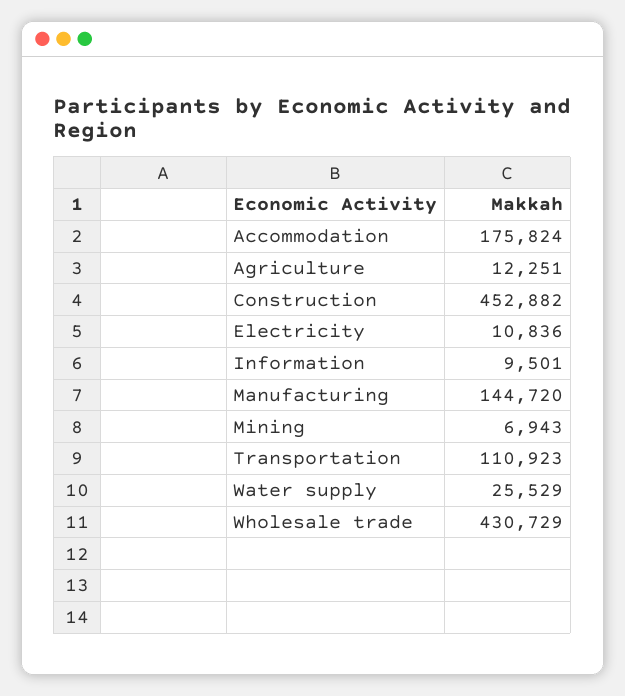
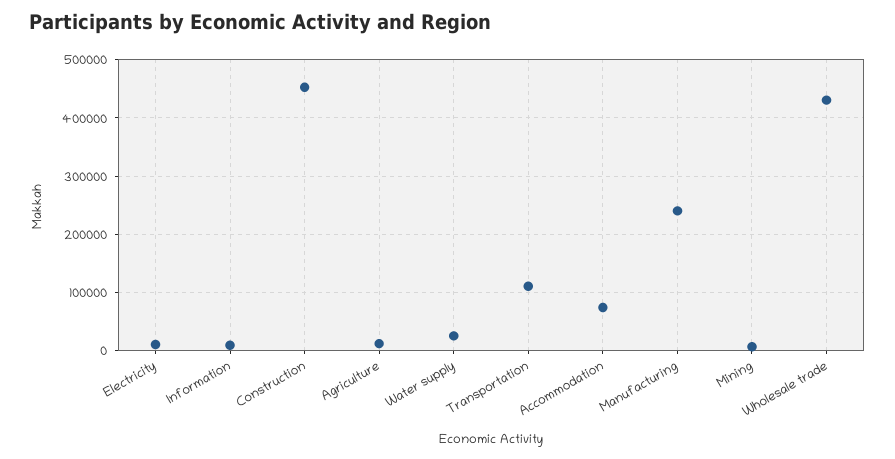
  {
-   "Accommodation": 175824,
+   "Accommodation": 80000,
    "Agriculture": 12251,
    "Construction": 452882,
    "Electricity": 10836,
    "Information": 9501,
-   "Manufacturing": 144720,
+   "Manufacturing": 240000,
    "Mining": 6943,
    "Transportation": 110923,
    "Water supply": 25529,
    "Wholesale trade": 430729
  }

